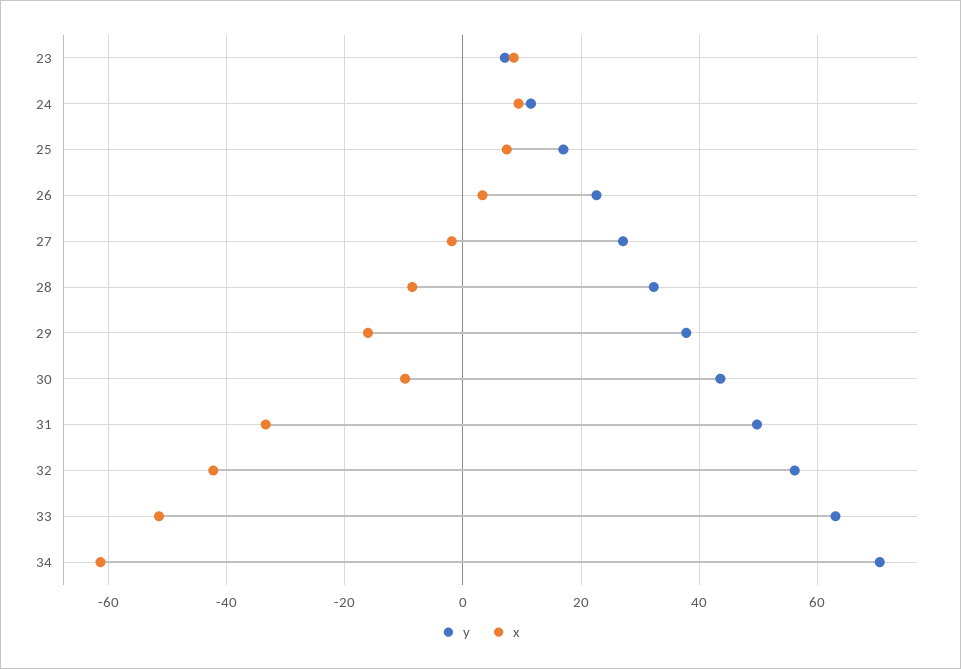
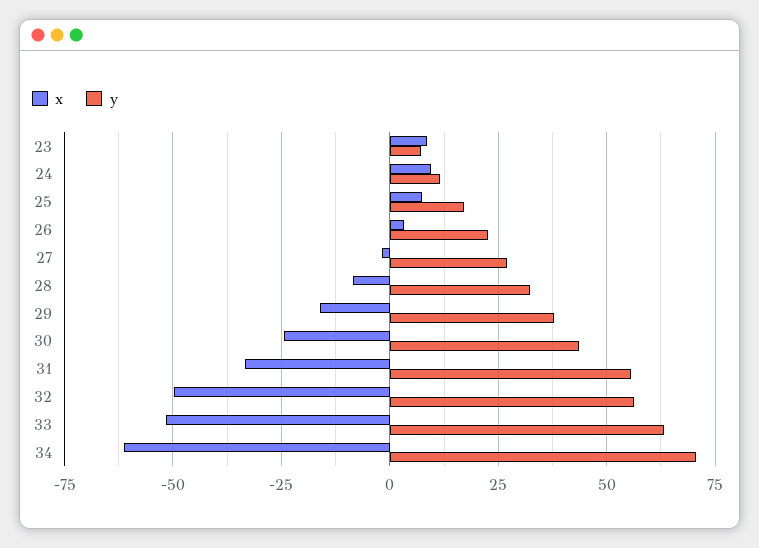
  {
    "y": {
      "23": 8,
      "24": 12,
      "25": 18,
      "26": 22,
      "27": 28,
      "28": 32,
      "29": 38,
      "30": 44,
-     "31": 50,
+     "31": 55,
      "32": 56,
      "33": 64,
      "34": 70
    },
    "x": {
      "23": 8,
      "24": 10,
      "25": 8,
      "26": 4,
      "27": -2,
      "28": -8,
      "29": -16,
-     "30": -10,
+     "30": -25,
      "31": -34,
-     "32": -42,
+     "32": -50,
      "33": -52,
      "34": -62
    }
  }

